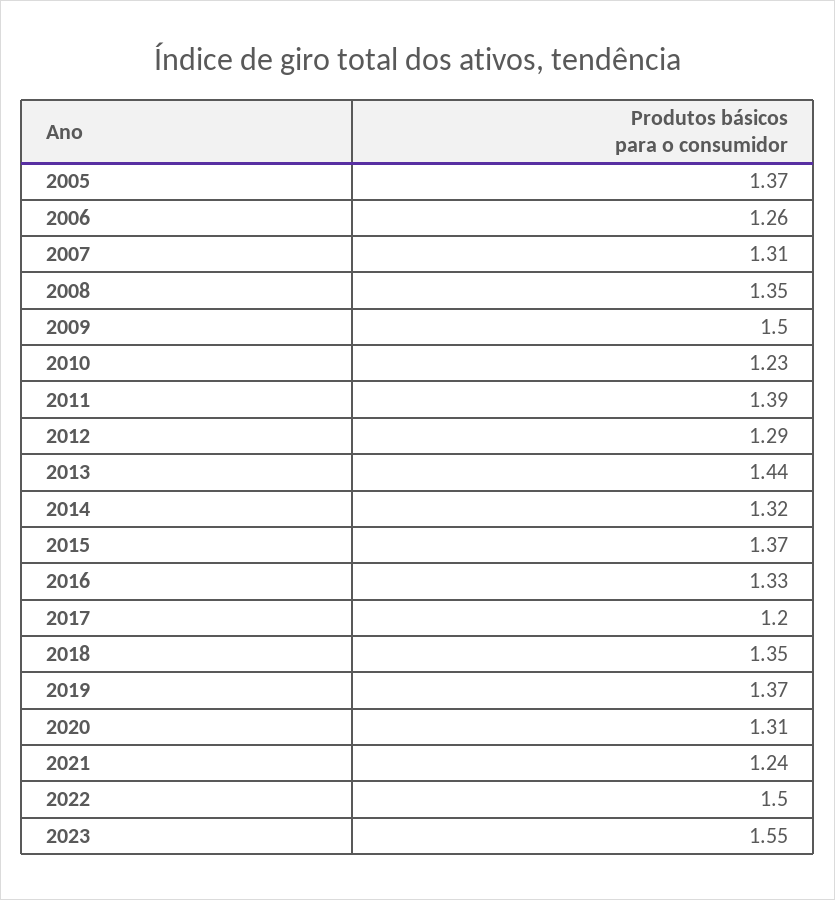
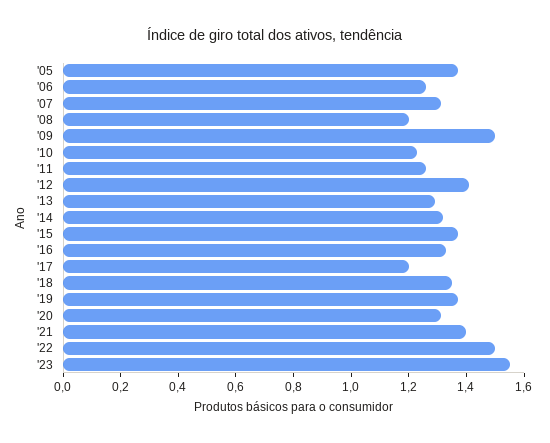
  {
    "2005": 1.37,
    "2006": 1.26,
    "2007": 1.31,
-   "2008": 1.35,
+   "2008": 1.2,
    "2009": 1.5,
    "2010": 1.23,
-   "2011": 1.39,
+   "2011": 1.25,
-   "2012": 1.29,
+   "2012": 1.4,
-   "2013": 1.44,
+   "2013": 1.3,
    "2014": 1.32,
    "2015": 1.37,
    "2016": 1.33,
    "2017": 1.2,
    "2018": 1.35,
    "2019": 1.37,
    "2020": 1.31,
-   "2021": 1.24,
+   "2021": 1.4,
    "2022": 1.5,
    "2023": 1.55
  }

